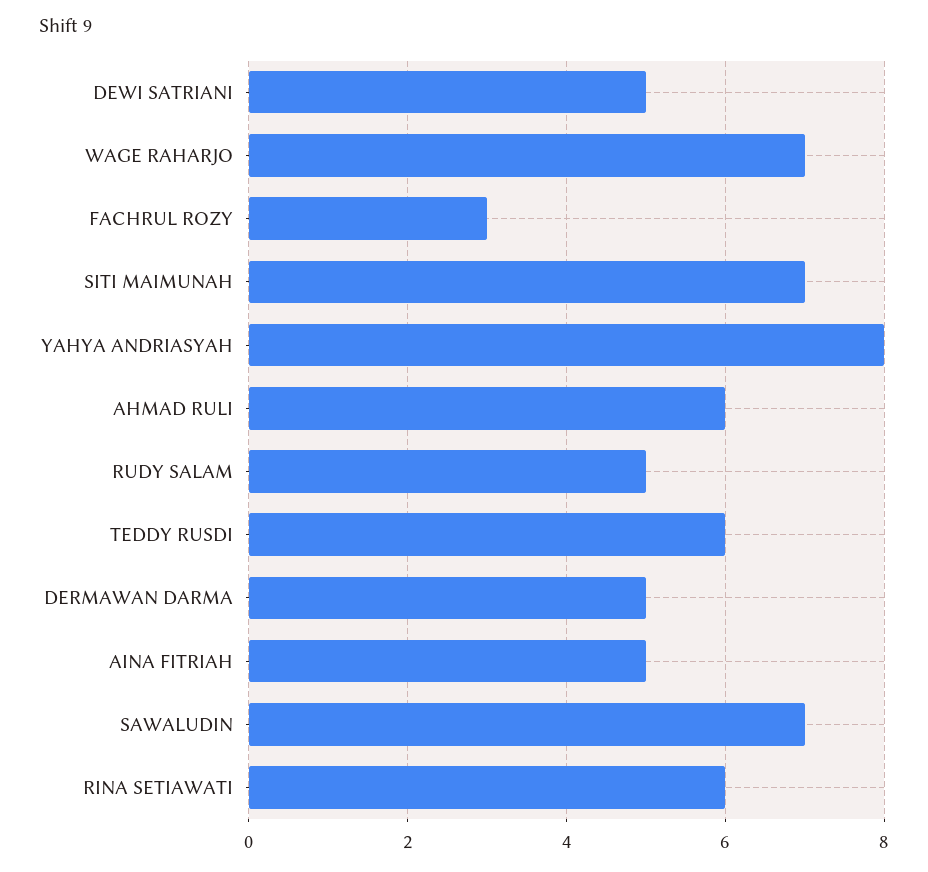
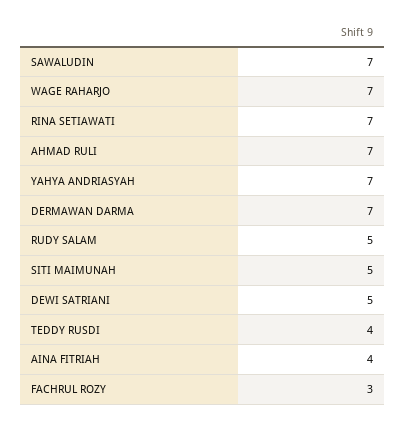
  {
    "DEWI SATRIANI": 5,
    "WAGE RAHARJO": 7,
    "FACHRUL ROZY": 3,
-   "SITI MAIMUNAH": 7,
+   "SITI MAIMUNAH": 5,
-   "YAHYA ANDRIASYAH": 8,
+   "YAHYA ANDRIASYAH": 7,
-   "AHMAD RULI": 6,
+   "AHMAD RULI": 7,
    "RUDY SALAM": 5,
-   "TEDDY RUSDI": 6,
+   "TEDDY RUSDI": 4,
-   "DERMAWAN DARMA": 5,
+   "DERMAWAN DARMA": 7,
-   "AINA FITRIAH": 5,
+   "AINA FITRIAH": 4,
    "SAWALUDIN": 7,
-   "RINA SETIAWATI": 6
+   "RINA SETIAWATI": 7
  }

